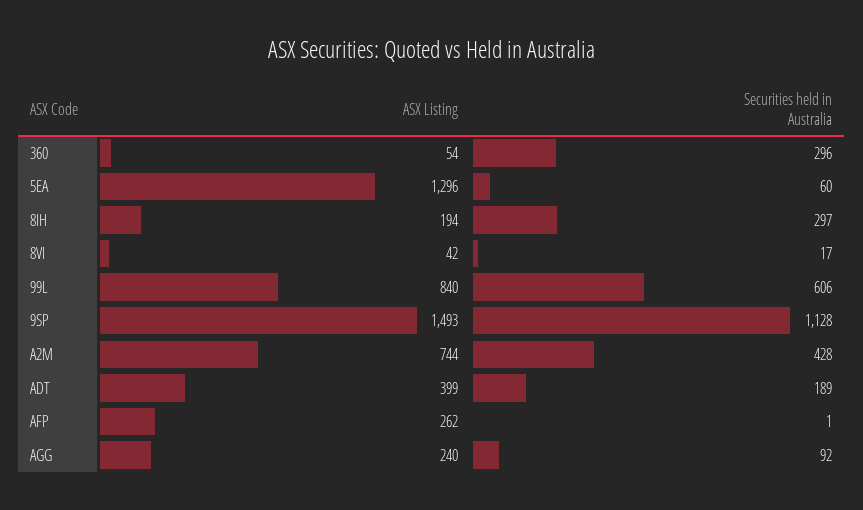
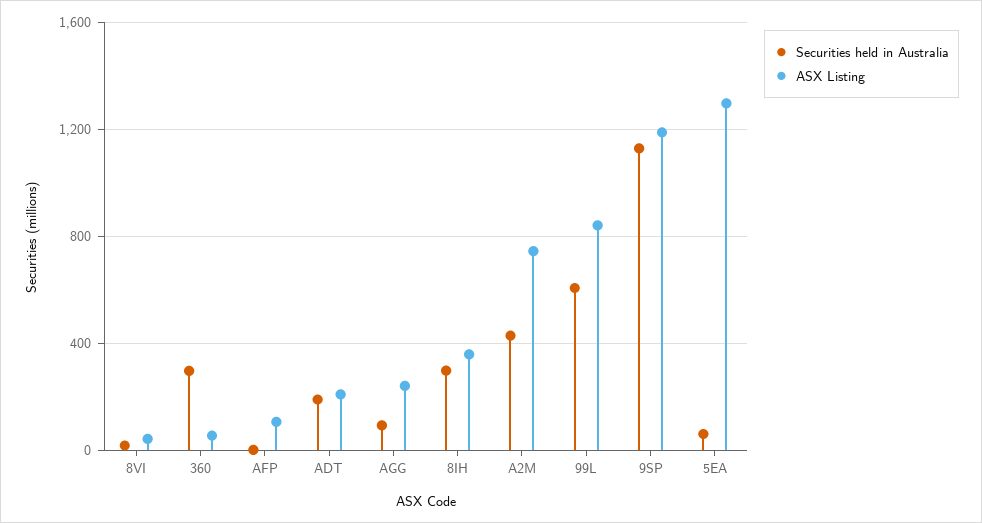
  {
    "ASX Listing": {
      "360": 54,
      "5EA": 1296,
-     "8IH": 194,
+     "8IH": 350,
      "8VI": 42,
      "99L": 840,
-     "9SP": 1493,
+     "9SP": 1200,
      "A2M": 744,
-     "ADT": 399,
+     "ADT": 200,
-     "AFP": 262,
+     "AFP": 100,
      "AGG": 240
    },
    "Securities held in Australia": {
      "360": 296,
      "5EA": 60,
      "8IH": 297,
      "8VI": 17,
      "99L": 606,
      "9SP": 1128,
      "A2M": 428,
      "ADT": 189,
      "AFP": 1,
      "AGG": 92
    }
  }

